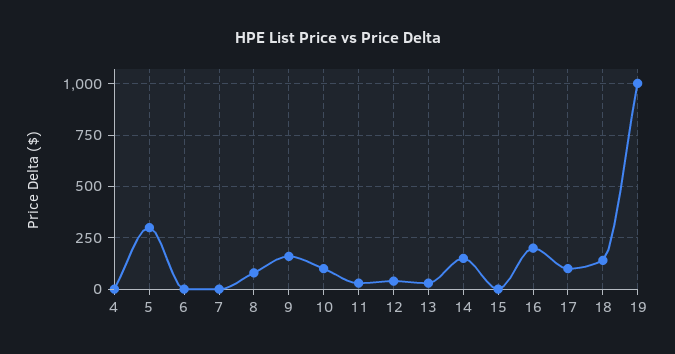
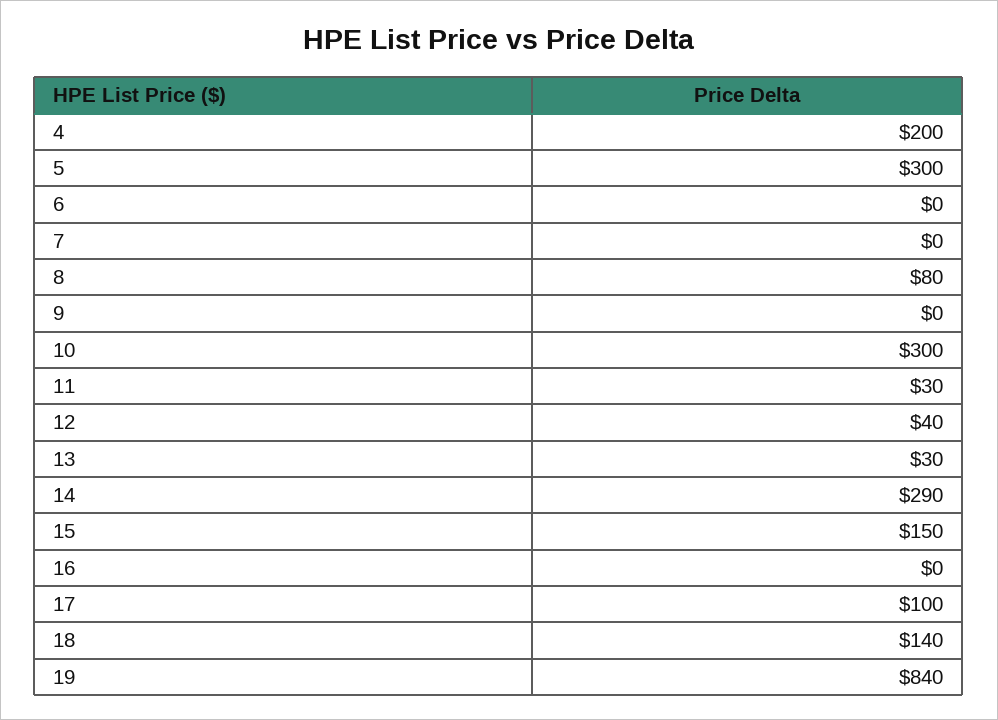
  {
-   "4": 0,
+   "4": 200,
    "5": 300,
    "6": 0,
    "7": 0,
    "8": 80,
-   "9": 150,
+   "9": 0,
-   "10": 100,
+   "10": 300,
    "11": 30,
    "12": 40,
    "13": 30,
-   "14": 150,
+   "14": 290,
-   "15": 0,
+   "15": 150,
-   "16": 200,
+   "16": 0,
    "17": 100,
    "18": 140,
-   "19": 1000
+   "19": 840
  }

